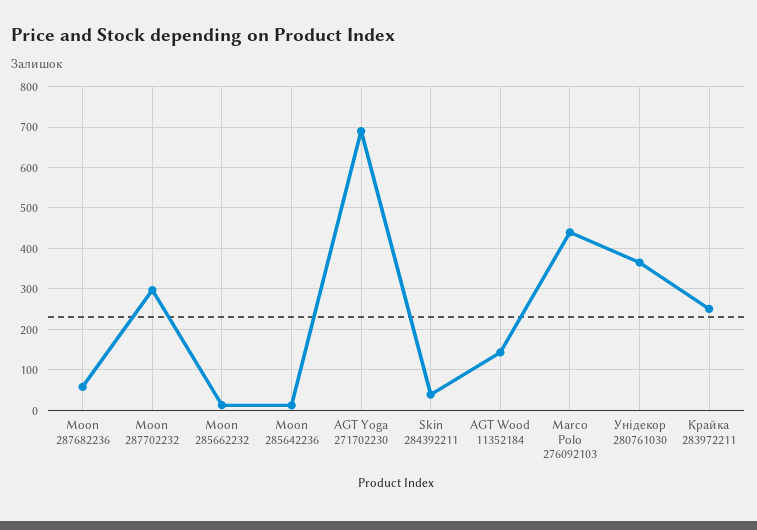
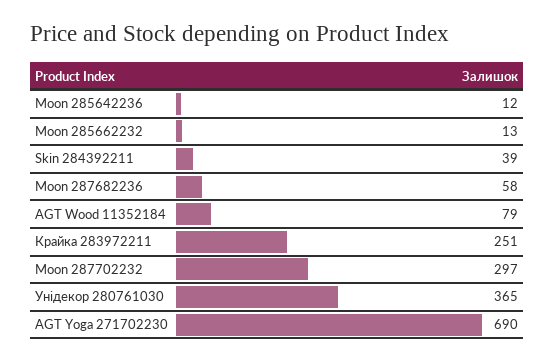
  {
    "Moon 287682236": 58,
    "Moon 287702232": 297,
    "Moon 285662232": 13,
    "Moon 285642236": 12,
    "AGT Yoga 271702230": 690,
    "Skin 284392211": 39,
-   "AGT Wood 11352184": 140,
+   "AGT Wood 11352184": 79,
-   "Marco Polo 276092103": 440,
    "Унідекор 280761030": 365,
    "Крайка 283972211": 251
  }

